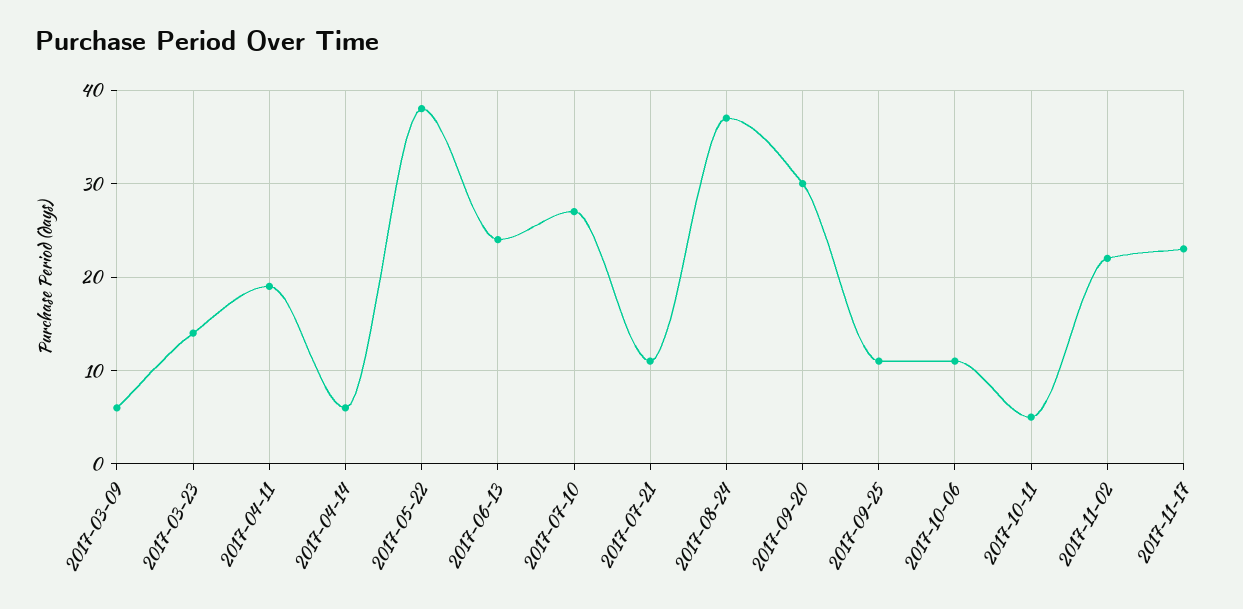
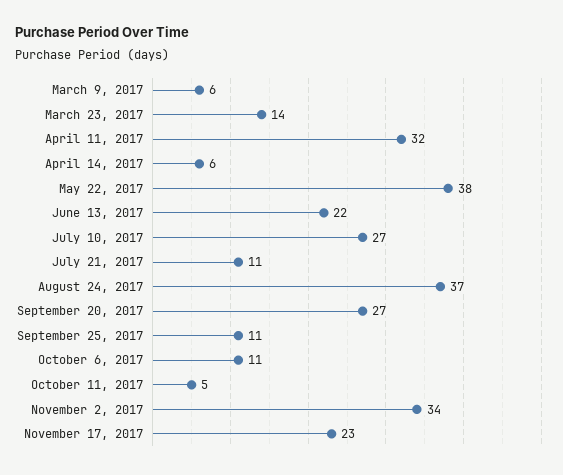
  {
    "2017-03-09": 6,
    "2017-03-23": 14,
-   "2017-04-11": 19,
+   "2017-04-11": 32,
    "2017-04-14": 6,
    "2017-05-22": 38,
-   "2017-06-13": 24,
+   "2017-06-13": 22,
    "2017-07-10": 27,
    "2017-07-21": 11,
    "2017-08-24": 37,
-   "2017-09-20": 30,
+   "2017-09-20": 27,
    "2017-09-25": 11,
    "2017-10-06": 11,
    "2017-10-11": 5,
-   "2017-11-02": 22,
+   "2017-11-02": 34,
    "2017-11-17": 23
  }

